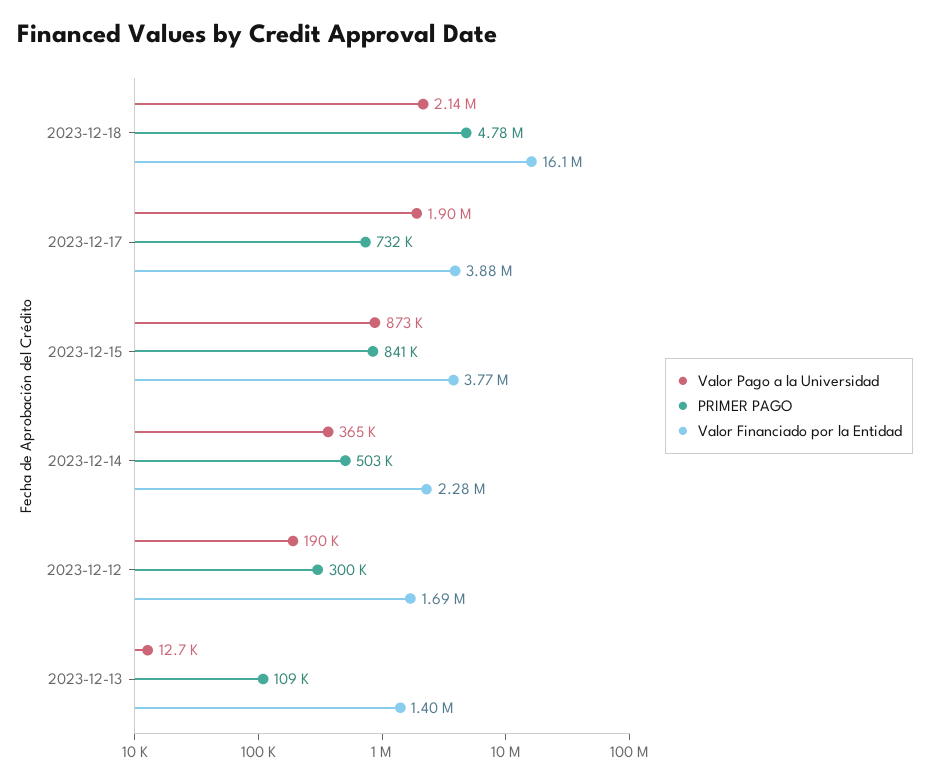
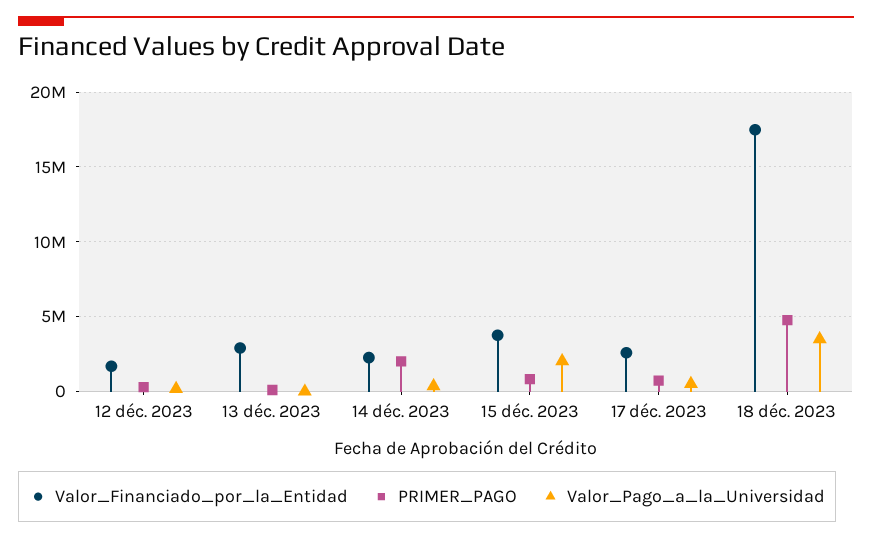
  {
    "Valor Pago a la Universidad": {
-     "2023-12-18": 2140000,
+     "2023-12-18": 3500000,
-     "2023-12-17": 1900000,
+     "2023-12-17": 500000,
-     "2023-12-15": 873000,
+     "2023-12-15": 2000000,
      "2023-12-14": 365000,
      "2023-12-12": 190000,
      "2023-12-13": 12700
    },
    "PRIMER PAGO": {
      "2023-12-18": 4780000,
      "2023-12-17": 732000,
      "2023-12-15": 841000,
-     "2023-12-14": 503000,
+     "2023-12-14": 2000000,
      "2023-12-12": 300000,
      "2023-12-13": 109000
    },
    "Valor Financiado por la Entidad": {
-     "2023-12-18": 16100000,
+     "2023-12-18": 17500000,
-     "2023-12-17": 3880000,
+     "2023-12-17": 2500000,
      "2023-12-15": 3770000,
      "2023-12-14": 2280000,
      "2023-12-12": 1690000,
-     "2023-12-13": 1400000
+     "2023-12-13": 3000000
    }
  }

